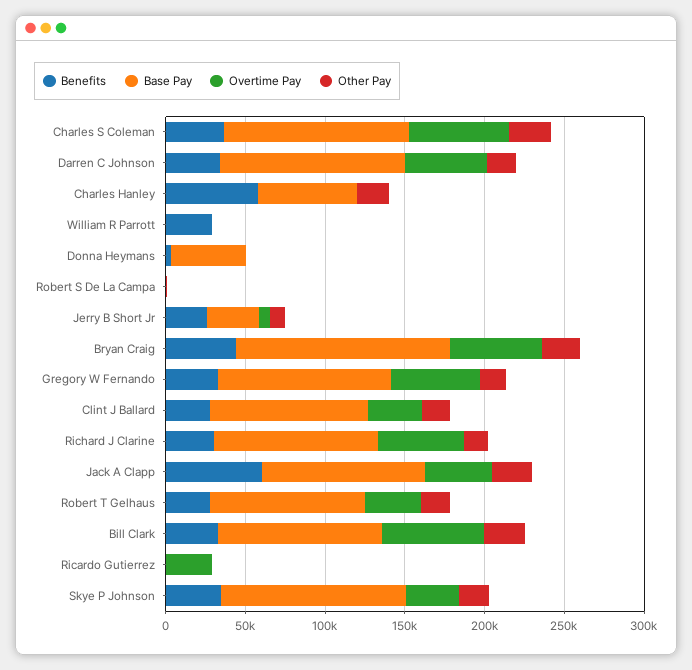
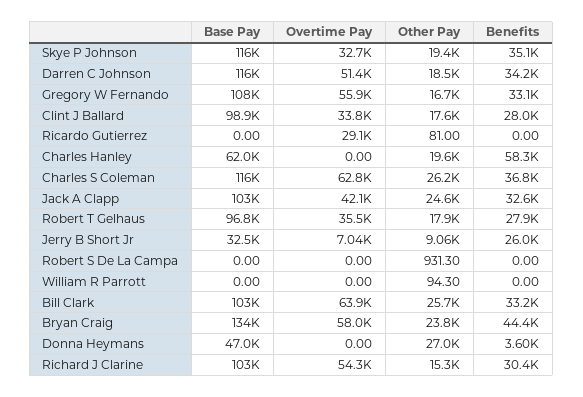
  {
    "Benefits": {
      "Charles S Coleman": 36800,
      "Darren C Johnson": 34200,
      "Charles Hanley": 58300,
-     "William R Parrott": 30000,
+     "William R Parrott": 0,
      "Donna Heymans": 3600,
      "Robert S De La Campa": 0,
      "Jerry B Short Jr": 26000,
      "Bryan Craig": 44400,
      "Gregory W Fernando": 33100,
      "Clint J Ballard": 28000,
      "Richard J Clarine": 30400,
-     "Jack A Clapp": 60000,
+     "Jack A Clapp": 32600,
      "Robert T Gelhaus": 27900,
      "Bill Clark": 33200,
      "Ricardo Gutierrez": 0,
      "Skye P Johnson": 35100
    },
    "Base Pay": {
      "Charles S Coleman": 116000,
      "Darren C Johnson": 116000,
      "Charles Hanley": 62000,
      "William R Parrott": 0,
      "Donna Heymans": 47000,
      "Robert S De La Campa": 0,
      "Jerry B Short Jr": 32500,
      "Bryan Craig": 134000,
      "Gregory W Fernando": 108000,
      "Clint J Ballard": 98900,
      "Richard J Clarine": 103000,
      "Jack A Clapp": 103000,
      "Robert T Gelhaus": 96800,
      "Bill Clark": 103000,
      "Ricardo Gutierrez": 0,
      "Skye P Johnson": 116000
    },
    "Overtime Pay": {
      "Charles S Coleman": 62800,
      "Darren C Johnson": 51400,
      "Charles Hanley": 0,
      "William R Parrott": 0,
      "Donna Heymans": 0,
      "Robert S De La Campa": 0,
      "Jerry B Short Jr": 7040,
      "Bryan Craig": 58000,
      "Gregory W Fernando": 55900,
      "Clint J Ballard": 33800,
      "Richard J Clarine": 54300,
      "Jack A Clapp": 42100,
      "Robert T Gelhaus": 35500,
      "Bill Clark": 63900,
      "Ricardo Gutierrez": 29100,
      "Skye P Johnson": 32700
    },
    "Other Pay": {
      "Charles S Coleman": 26200,
      "Darren C Johnson": 18500,
      "Charles Hanley": 19600,
      "William R Parrott": 94.3,
-     "Donna Heymans": 0,
+     "Donna Heymans": 27000,
      "Robert S De La Campa": 931.3,
      "Jerry B Short Jr": 9060,
      "Bryan Craig": 23800,
      "Gregory W Fernando": 16700,
      "Clint J Ballard": 17600,
      "Richard J Clarine": 15300,
      "Jack A Clapp": 24600,
      "Robert T Gelhaus": 17900,
      "Bill Clark": 25700,
      "Ricardo Gutierrez": 81,
      "Skye P Johnson": 19400
    }
  }

